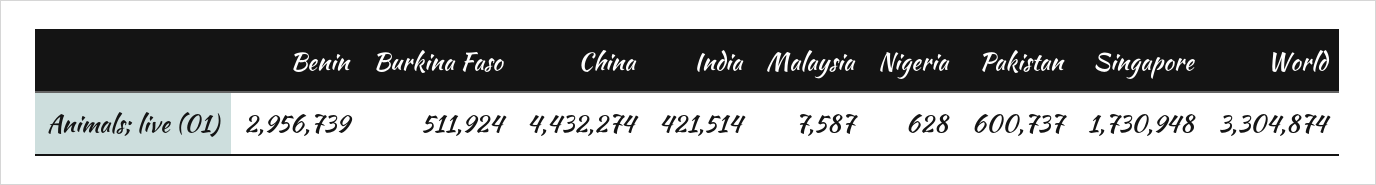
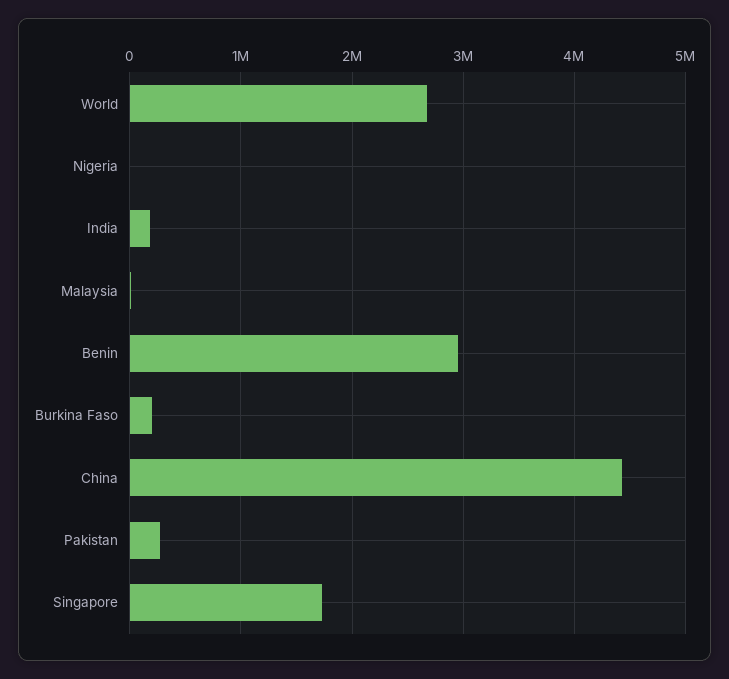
  {
    "Benin": 2956739,
-   "Burkina Faso": 511924,
+   "Burkina Faso": 200000,
    "China": 4432274,
-   "India": 421514,
+   "India": 200000,
    "Malaysia": 7587,
    "Nigeria": 628,
-   "Pakistan": 600737,
+   "Pakistan": 300000,
    "Singapore": 1730948,
-   "World": 3304874
+   "World": 2700000
  }

